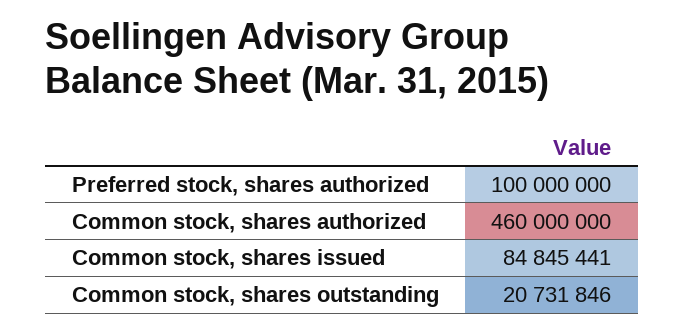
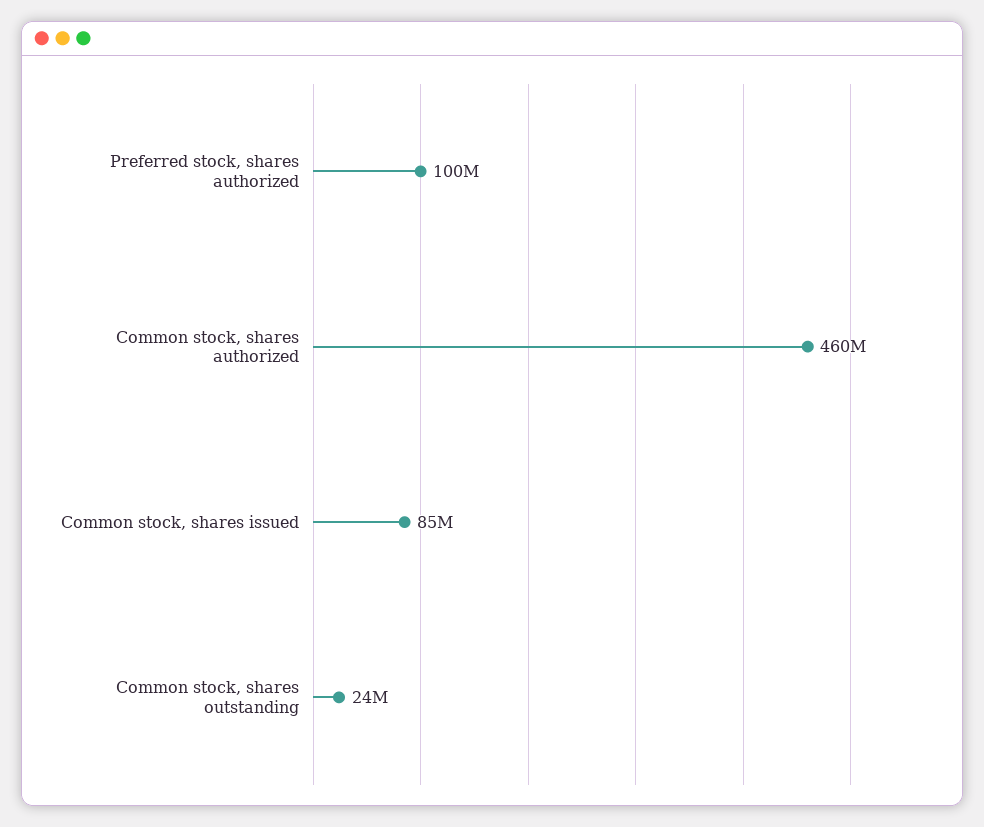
  {
    "Preferred stock, shares authorized": 100000000,
    "Common stock, shares authorized": 460000000,
    "Common stock, shares issued": 84845441,
-   "Common stock, shares outstanding": 20731846
+   "Common stock, shares outstanding": 24000000
  }

